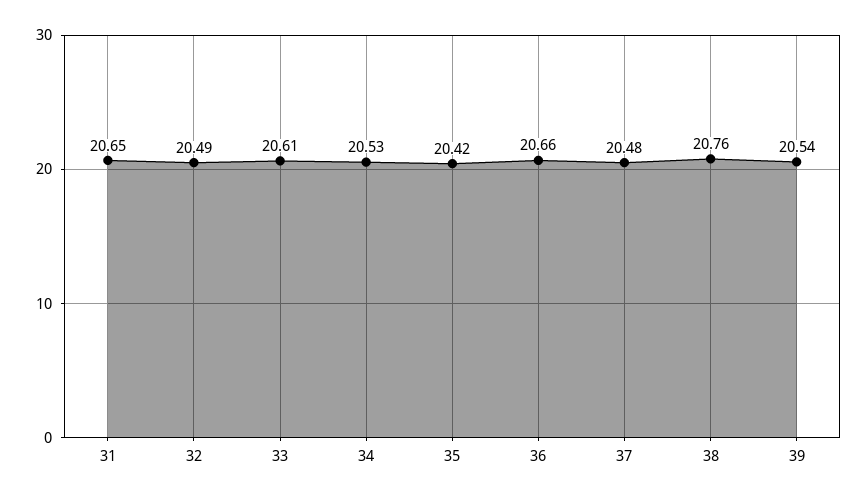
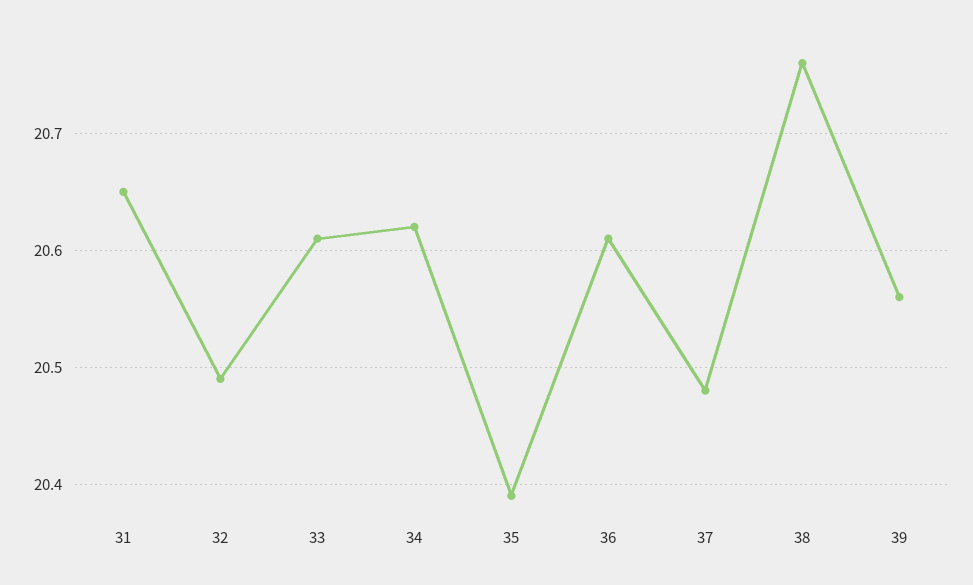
  {
    "31": 20.65,
    "32": 20.49,
    "33": 20.61,
-   "34": 20.53,
+   "34": 20.62,
-   "35": 20.42,
+   "35": 20.39,
-   "36": 20.66,
+   "36": 20.61,
    "37": 20.48,
    "38": 20.76,
-   "39": 20.54
+   "39": 20.56
  }

